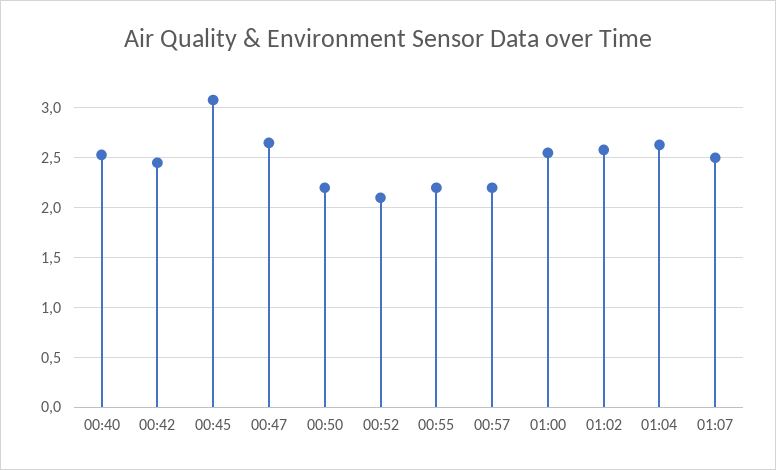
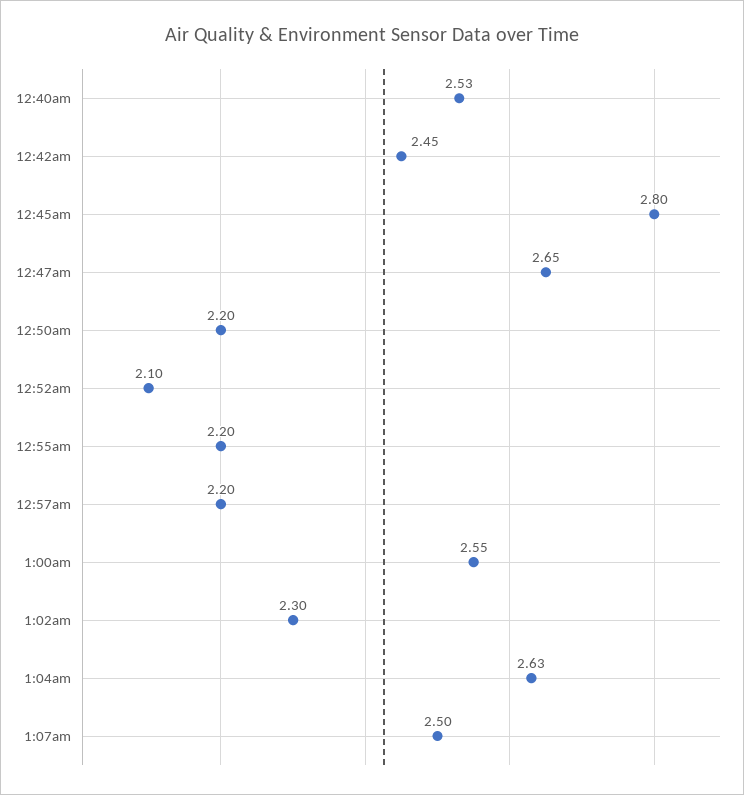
  {
    "00:40": 2.53,
    "00:42": 2.45,
-   "00:45": 3.1,
+   "00:45": 2.8,
    "00:47": 2.65,
    "00:50": 2.2,
    "00:52": 2.1,
    "00:55": 2.2,
    "00:57": 2.2,
    "01:00": 2.55,
-   "01:02": 2.6,
+   "01:02": 2.3,
    "01:04": 2.63,
    "01:07": 2.5
  }

